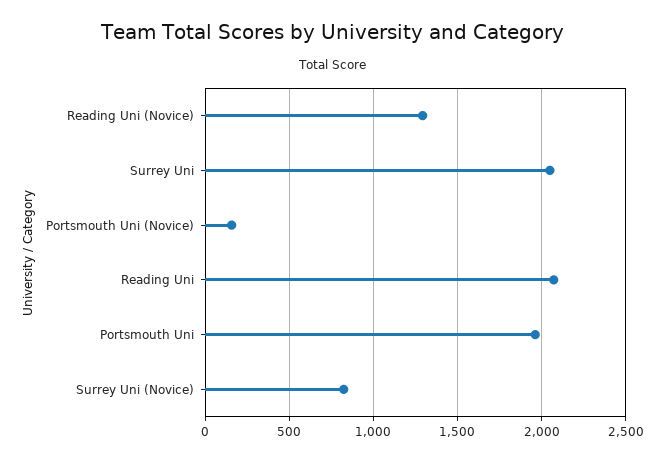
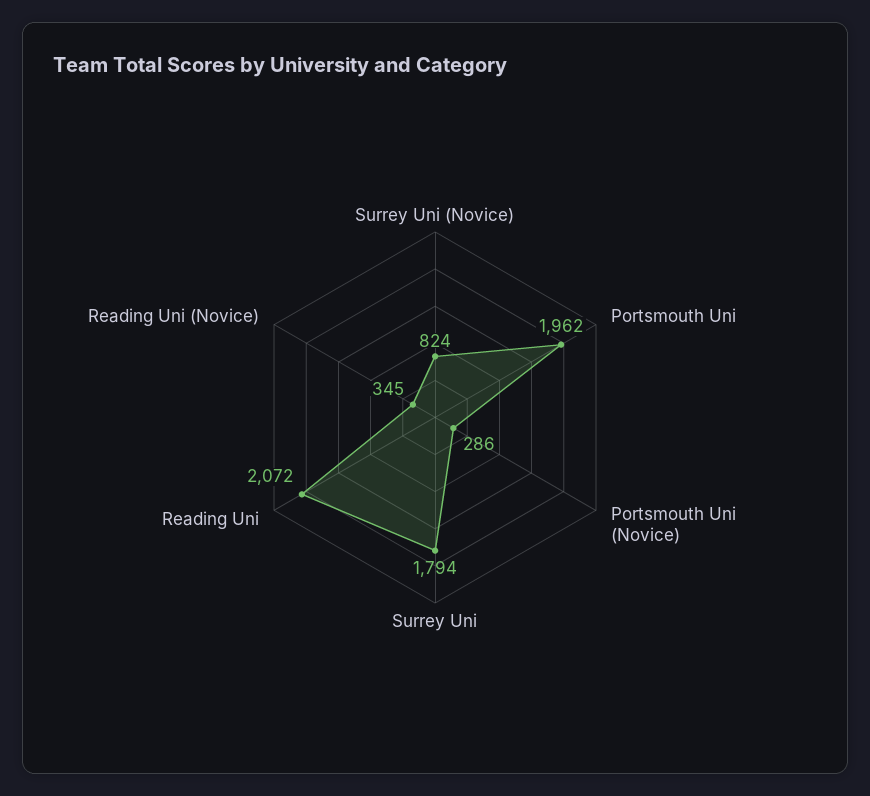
  {
-   "Reading Uni (Novice)": 1300,
+   "Reading Uni (Novice)": 345,
-   "Surrey Uni": 2050,
+   "Surrey Uni": 1794,
-   "Portsmouth Uni (Novice)": 150,
+   "Portsmouth Uni (Novice)": 286,
    "Reading Uni": 2072,
    "Portsmouth Uni": 1962,
    "Surrey Uni (Novice)": 824
  }

